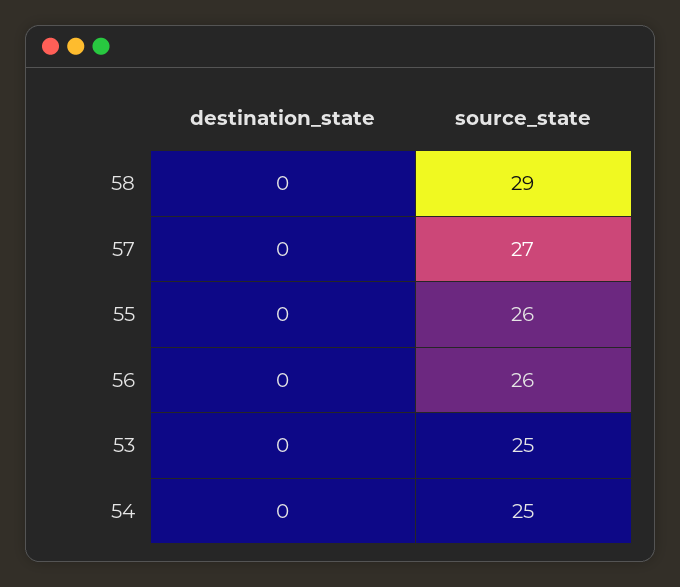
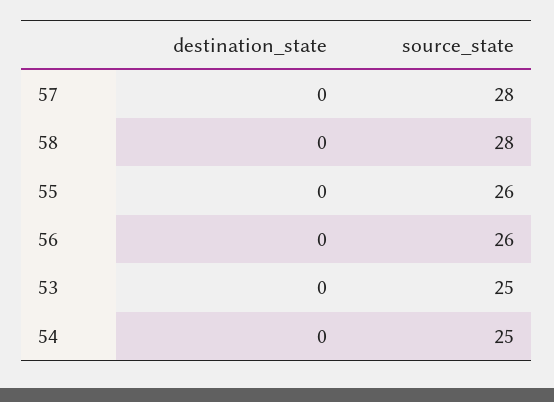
  {
    "destination_state": {
      "58": 0,
      "57": 0,
      "55": 0,
      "56": 0,
      "53": 0,
      "54": 0
    },
    "source_state": {
-     "58": 29,
+     "58": 28,
-     "57": 27,
+     "57": 28,
      "55": 26,
      "56": 26,
      "53": 25,
      "54": 25
    }
  }

